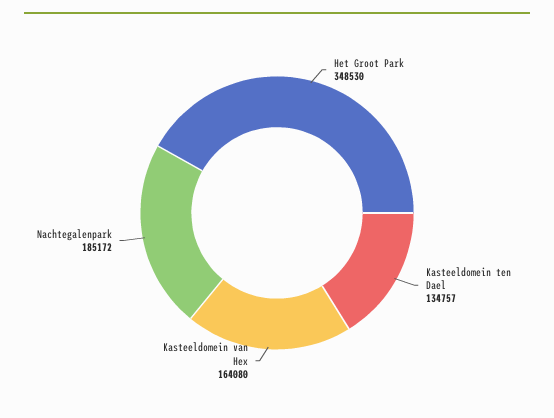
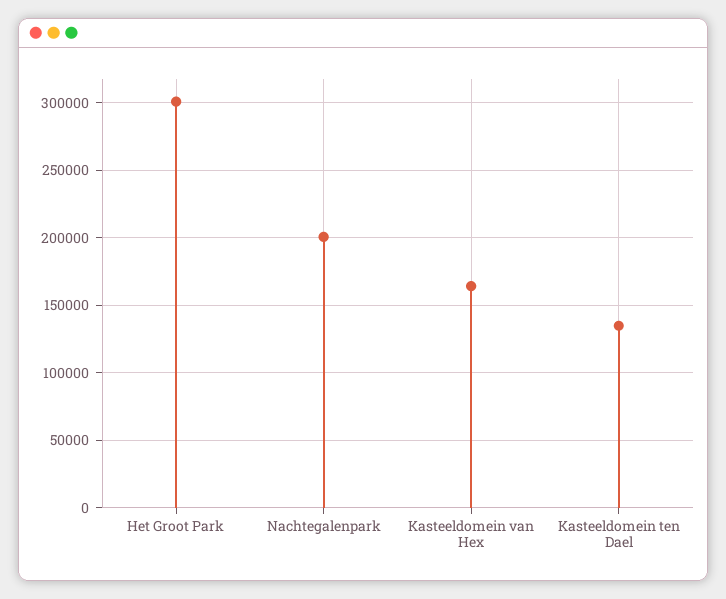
  {
-   "Het Groot Park": 348530,
+   "Het Groot Park": 300000,
    "Kasteeldomein ten Dael": 134757,
    "Kasteeldomein van Hex": 164080,
-   "Nachtegalenpark": 185172
+   "Nachtegalenpark": 200000
  }

